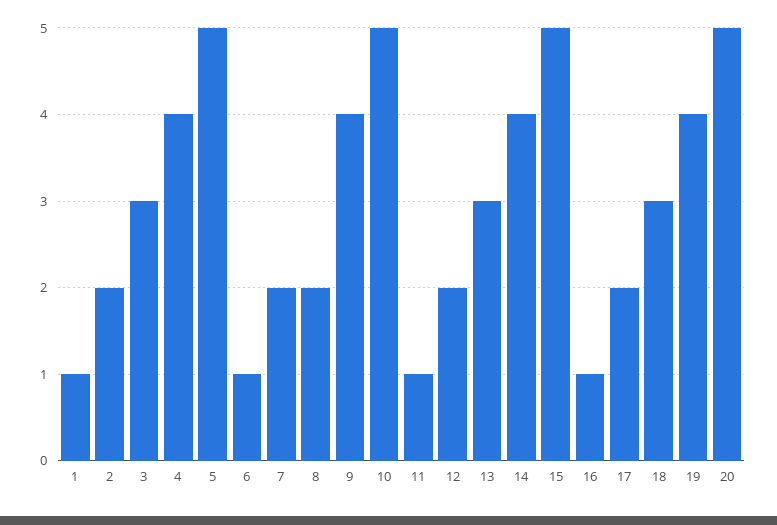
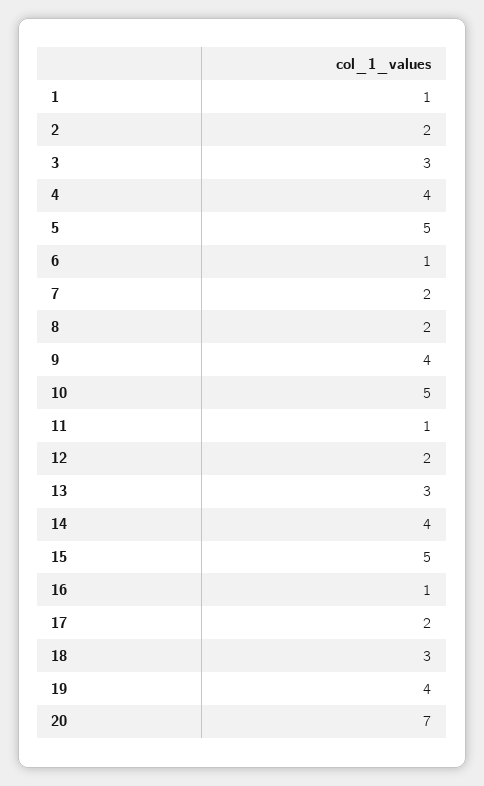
  {
    "1": 1,
    "2": 2,
    "3": 3,
    "4": 4,
    "5": 5,
    "6": 1,
    "7": 2,
    "8": 2,
    "9": 4,
    "10": 5,
    "11": 1,
    "12": 2,
    "13": 3,
    "14": 4,
    "15": 5,
    "16": 1,
    "17": 2,
    "18": 3,
    "19": 4,
-   "20": 5
+   "20": 7
  }

